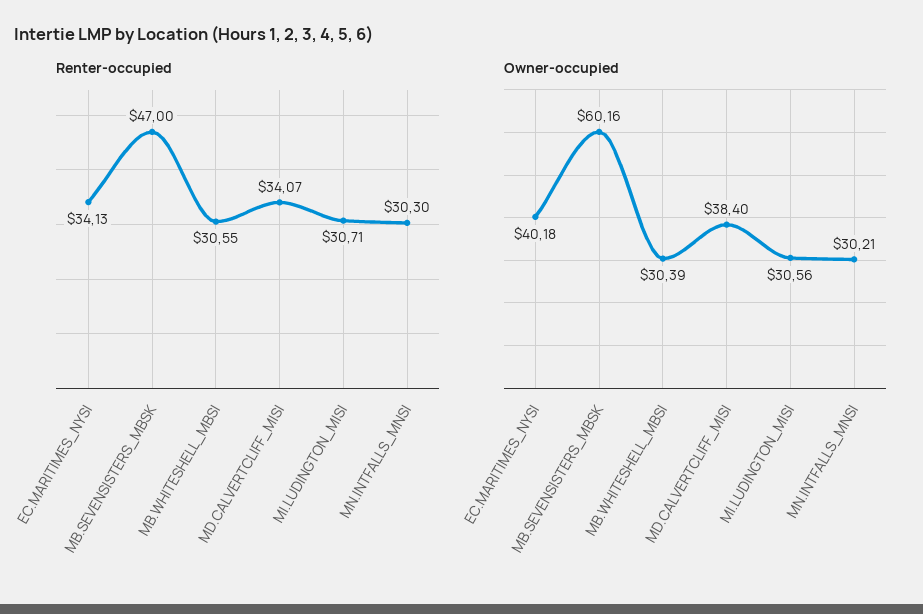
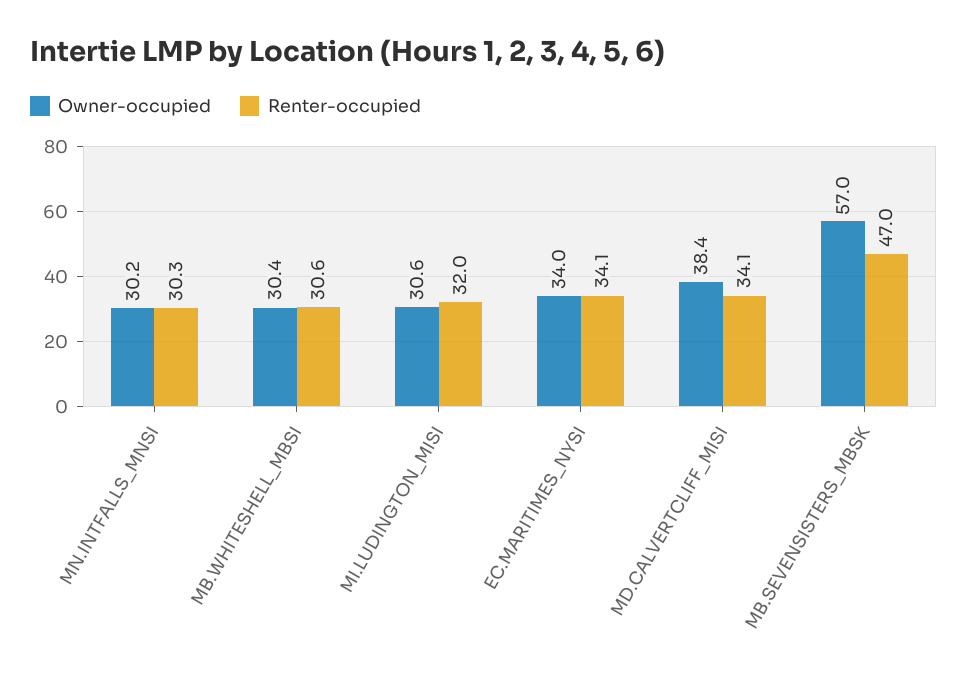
  {
    "Renter-occupied": {
      "EC.MARITIMES_NYSI": 34.13,
      "MB.SEVENSISTERS_MBSK": 47,
      "MB.WHITESHELL_MBSI": 30.55,
      "MD.CALVERTCLIFF_MISI": 34.07,
-     "MI.LUDINGTON_MISI": 30.71,
+     "MI.LUDINGTON_MISI": 32,
      "MN.INTFALLS_MNSI": 30.3
    },
    "Owner-occupied": {
-     "EC.MARITIMES_NYSI": 40.18,
+     "EC.MARITIMES_NYSI": 34,
-     "MB.SEVENSISTERS_MBSK": 60.16,
+     "MB.SEVENSISTERS_MBSK": 57,
      "MB.WHITESHELL_MBSI": 30.39,
      "MD.CALVERTCLIFF_MISI": 38.4,
      "MI.LUDINGTON_MISI": 30.56,
      "MN.INTFALLS_MNSI": 30.21
    }
  }

